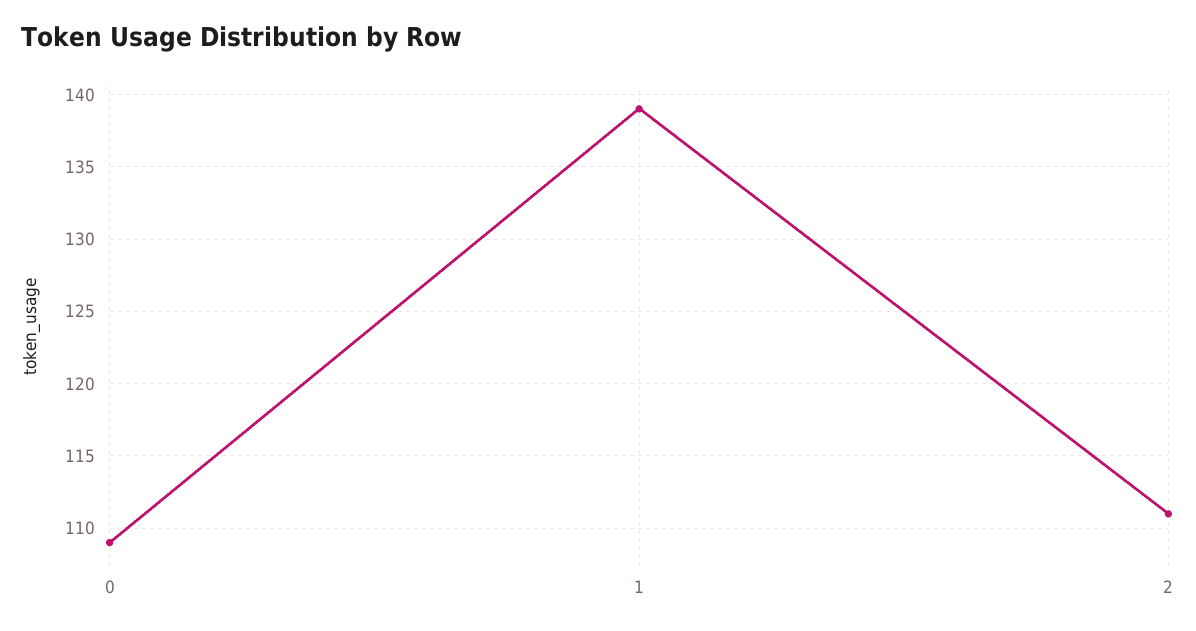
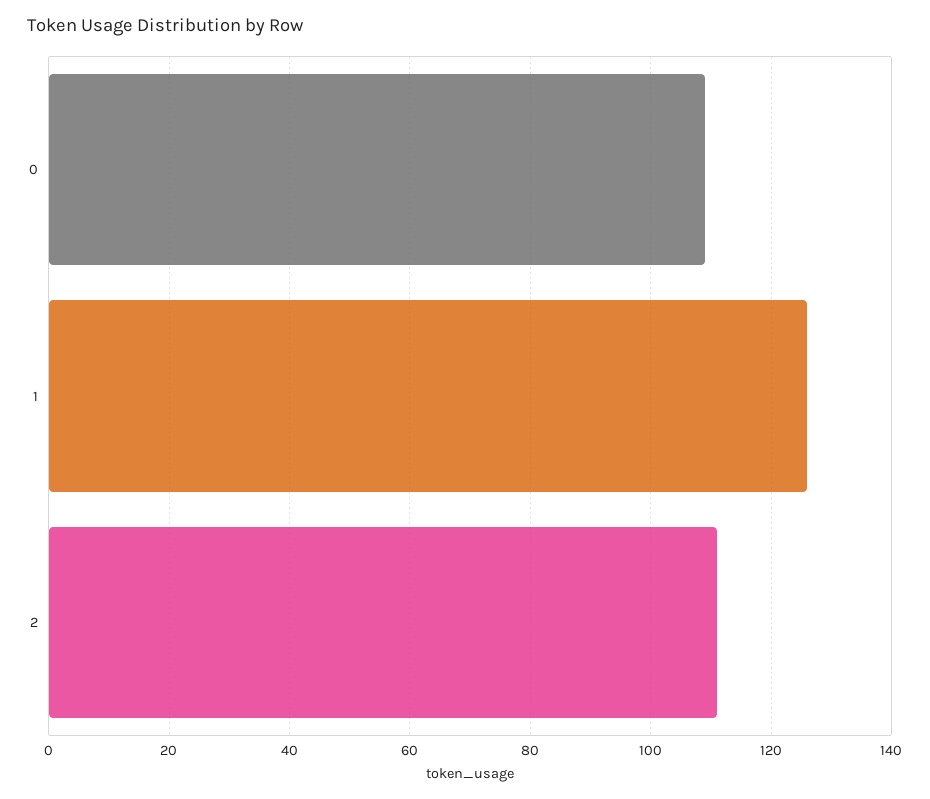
  {
    "0": 109,
-   "1": 139,
+   "1": 125,
    "2": 111
  }

